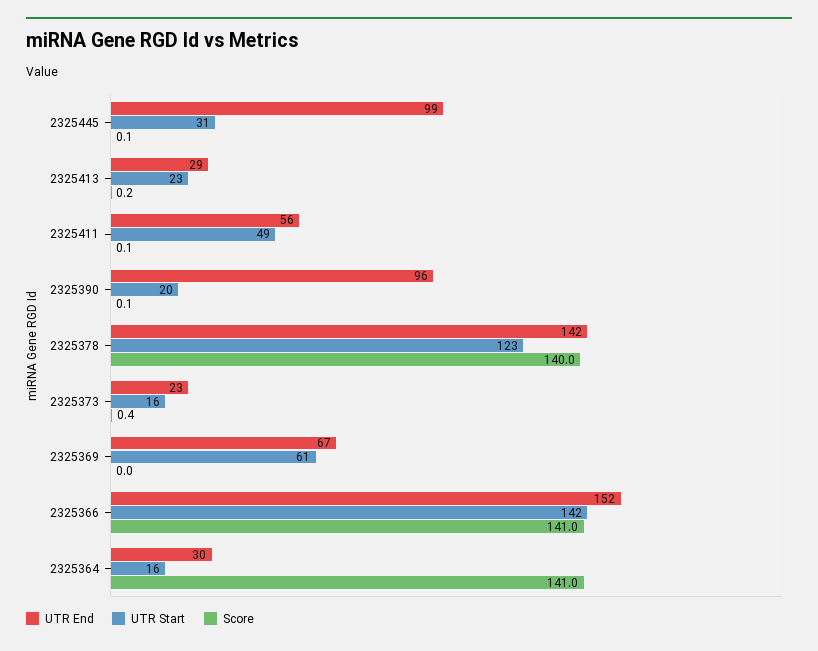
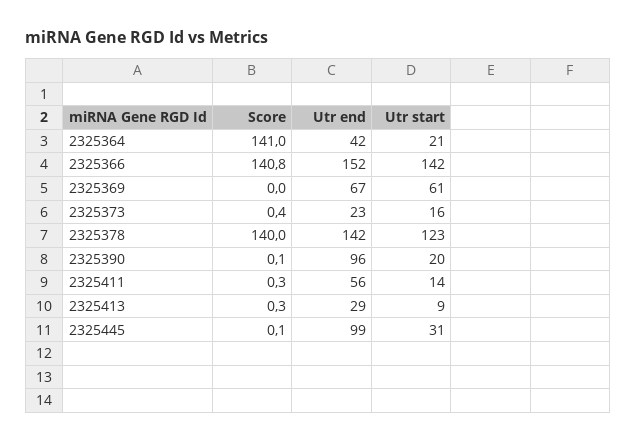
  {
    "UTR End": {
      "2325445": 99,
      "2325413": 29,
      "2325411": 56,
      "2325390": 96,
      "2325378": 142,
      "2325373": 23,
      "2325369": 67,
      "2325366": 152,
-     "2325364": 30
+     "2325364": 42
    },
    "UTR Start": {
      "2325445": 31,
-     "2325413": 23,
+     "2325413": 9,
-     "2325411": 49,
+     "2325411": 14,
      "2325390": 20,
      "2325378": 123,
      "2325373": 16,
      "2325369": 61,
      "2325366": 142,
-     "2325364": 16
+     "2325364": 21
    },
    "Score": {
      "2325445": 0.1,
-     "2325413": 0.2,
+     "2325413": 0.3,
-     "2325411": 0.1,
+     "2325411": 0.3,
      "2325390": 0.1,
      "2325378": 140,
      "2325373": 0.4,
      "2325369": 0,
-     "2325366": 141,
+     "2325366": 140.8,
      "2325364": 141
    }
  }

